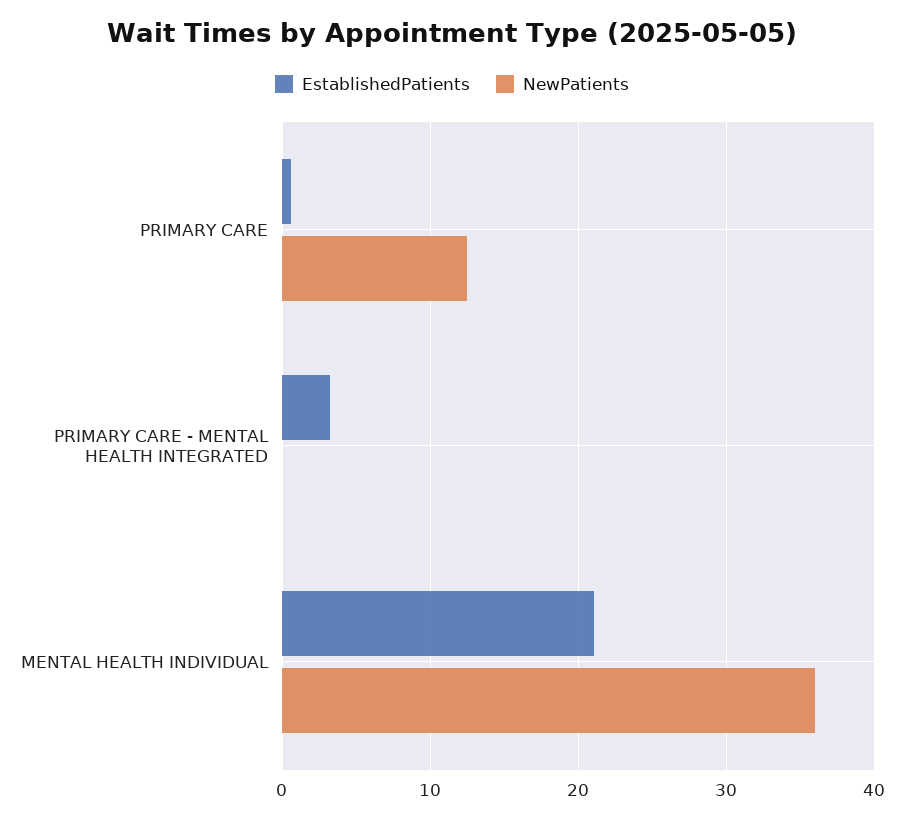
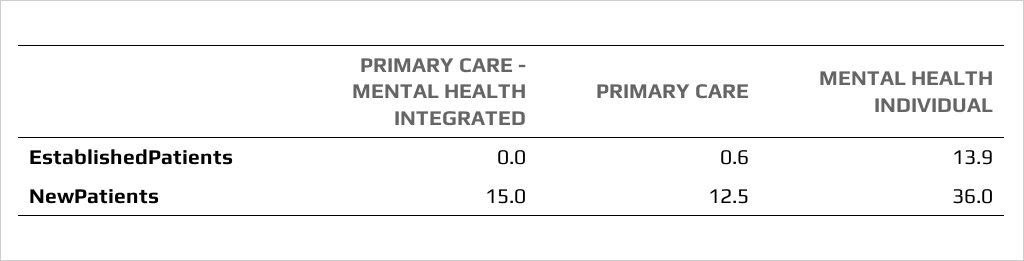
  {
    "EstablishedPatients": {
      "PRIMARY CARE": 0.6,
-     "PRIMARY CARE - MENTAL HEALTH INTEGRATED": 3,
+     "PRIMARY CARE - MENTAL HEALTH INTEGRATED": 0,
-     "MENTAL HEALTH INDIVIDUAL": 21
+     "MENTAL HEALTH INDIVIDUAL": 13.9
    },
    "NewPatients": {
      "PRIMARY CARE": 12.5,
-     "PRIMARY CARE - MENTAL HEALTH INTEGRATED": 0,
+     "PRIMARY CARE - MENTAL HEALTH INTEGRATED": 15,
      "MENTAL HEALTH INDIVIDUAL": 36
    }
  }

